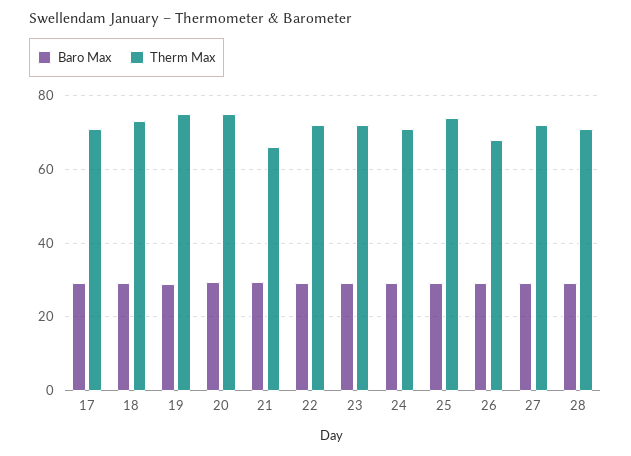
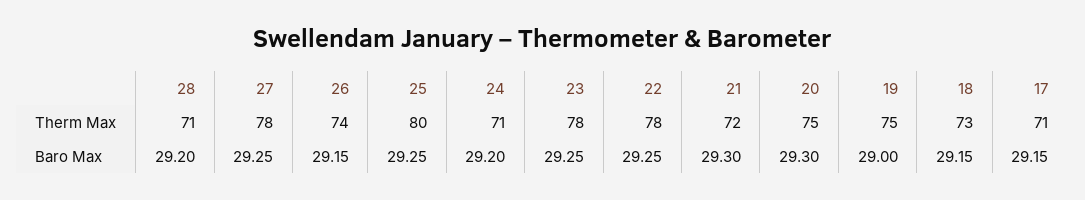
  {
    "Baro Max": {
      "17": 29.15,
      "18": 29.15,
      "19": 29,
      "20": 29.3,
      "21": 29.3,
      "22": 29.25,
      "23": 29.25,
      "24": 29.2,
      "25": 29.25,
      "26": 29.15,
      "27": 29.25,
      "28": 29.2
    },
    "Therm Max": {
      "17": 71,
      "18": 73,
      "19": 75,
      "20": 75,
-     "21": 66,
+     "21": 72,
-     "22": 72,
+     "22": 78,
-     "23": 72,
+     "23": 78,
      "24": 71,
-     "25": 74,
+     "25": 80,
-     "26": 68,
+     "26": 74,
-     "27": 72,
+     "27": 78,
      "28": 71
    }
  }

